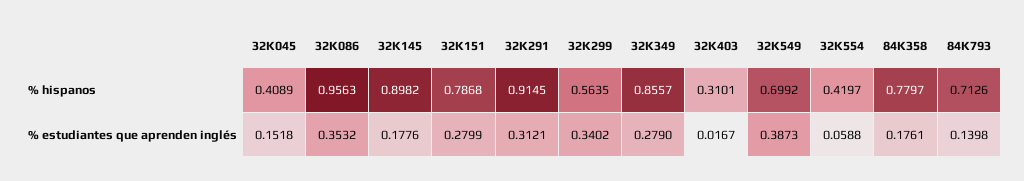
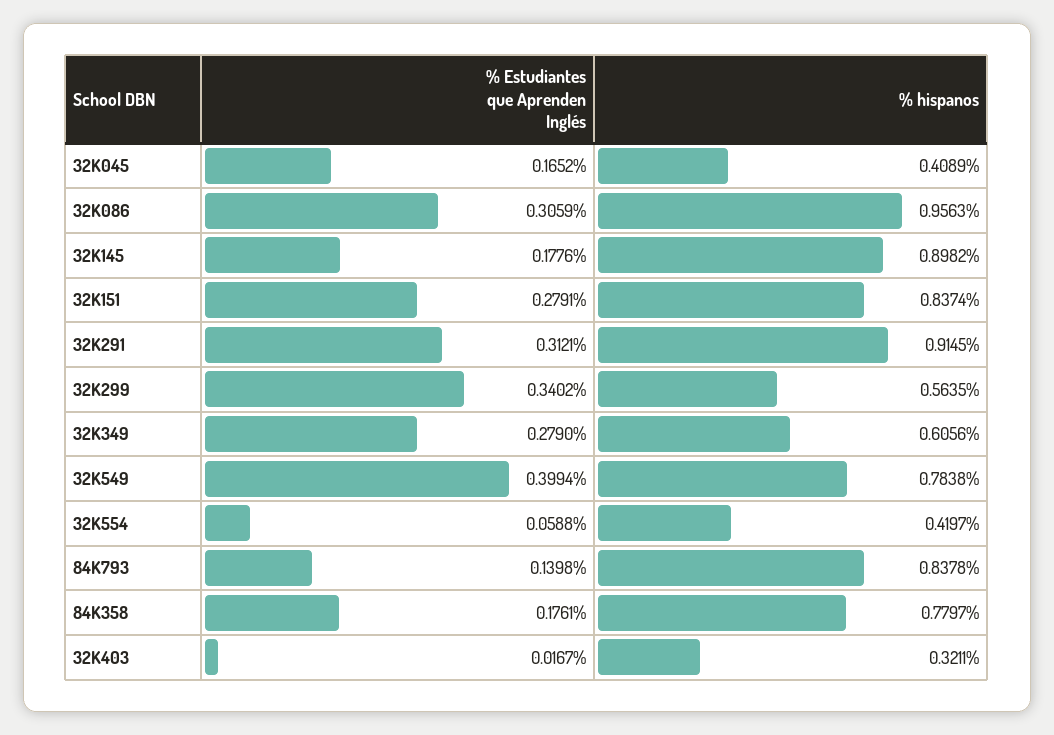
  {
    "32K045": {
      "% hispanos": 0.4089,
-     "% estudiantes que aprenden inglés": 0.1518
+     "% estudiantes que aprenden inglés": 0.1652
    },
    "32K086": {
      "% hispanos": 0.9563,
-     "% estudiantes que aprenden inglés": 0.3532
+     "% estudiantes que aprenden inglés": 0.3059
    },
    "32K145": {
      "% hispanos": 0.8982,
      "% estudiantes que aprenden inglés": 0.1776
    },
    "32K151": {
-     "% hispanos": 0.7868,
+     "% hispanos": 0.8374,
-     "% estudiantes que aprenden inglés": 0.2799
+     "% estudiantes que aprenden inglés": 0.2791
    },
    "32K291": {
      "% hispanos": 0.9145,
      "% estudiantes que aprenden inglés": 0.3121
    },
    "32K299": {
      "% hispanos": 0.5635,
      "% estudiantes que aprenden inglés": 0.3402
    },
    "32K349": {
-     "% hispanos": 0.8557,
+     "% hispanos": 0.6056,
      "% estudiantes que aprenden inglés": 0.279
    },
    "32K403": {
-     "% hispanos": 0.3101,
+     "% hispanos": 0.3211,
      "% estudiantes que aprenden inglés": 0.0167
    },
    "32K549": {
-     "% hispanos": 0.6992,
+     "% hispanos": 0.7838,
-     "% estudiantes que aprenden inglés": 0.3873
+     "% estudiantes que aprenden inglés": 0.3994
    },
    "32K554": {
      "% hispanos": 0.4197,
      "% estudiantes que aprenden inglés": 0.0588
    },
    "84K358": {
      "% hispanos": 0.7797,
      "% estudiantes que aprenden inglés": 0.1761
    },
    "84K793": {
-     "% hispanos": 0.7126,
+     "% hispanos": 0.8378,
      "% estudiantes que aprenden inglés": 0.1398
    }
  }

